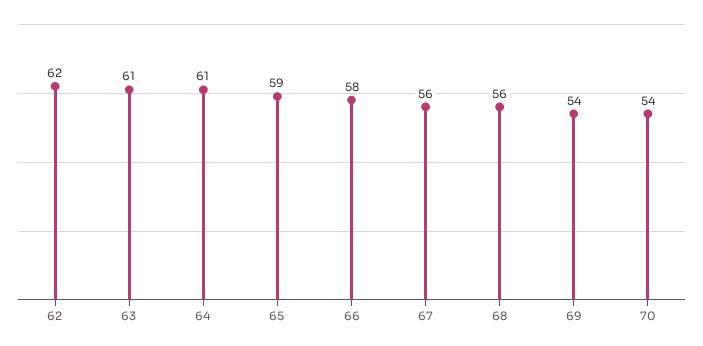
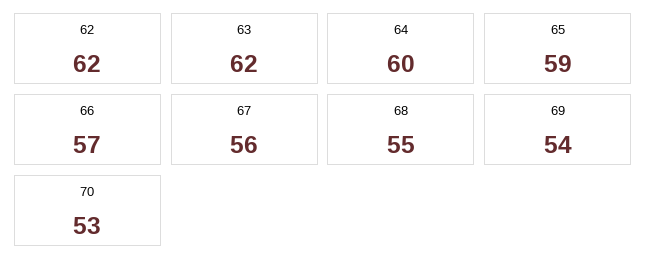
  {
    "62": 62,
-   "63": 61,
+   "63": 62,
-   "64": 61,
+   "64": 60,
    "65": 59,
-   "66": 58,
+   "66": 57,
    "67": 56,
-   "68": 56,
+   "68": 55,
    "69": 54,
-   "70": 54
+   "70": 53
  }

